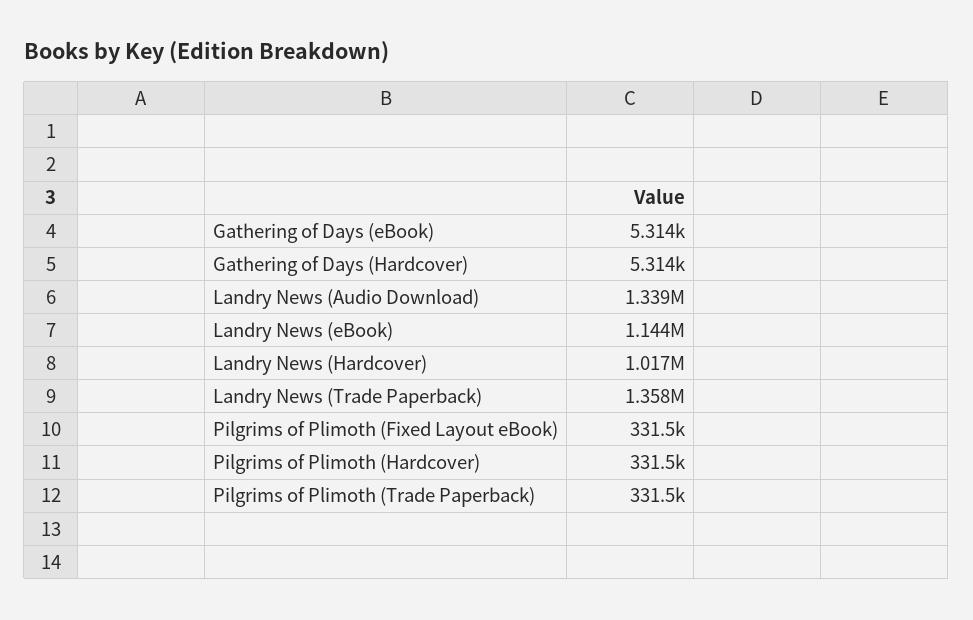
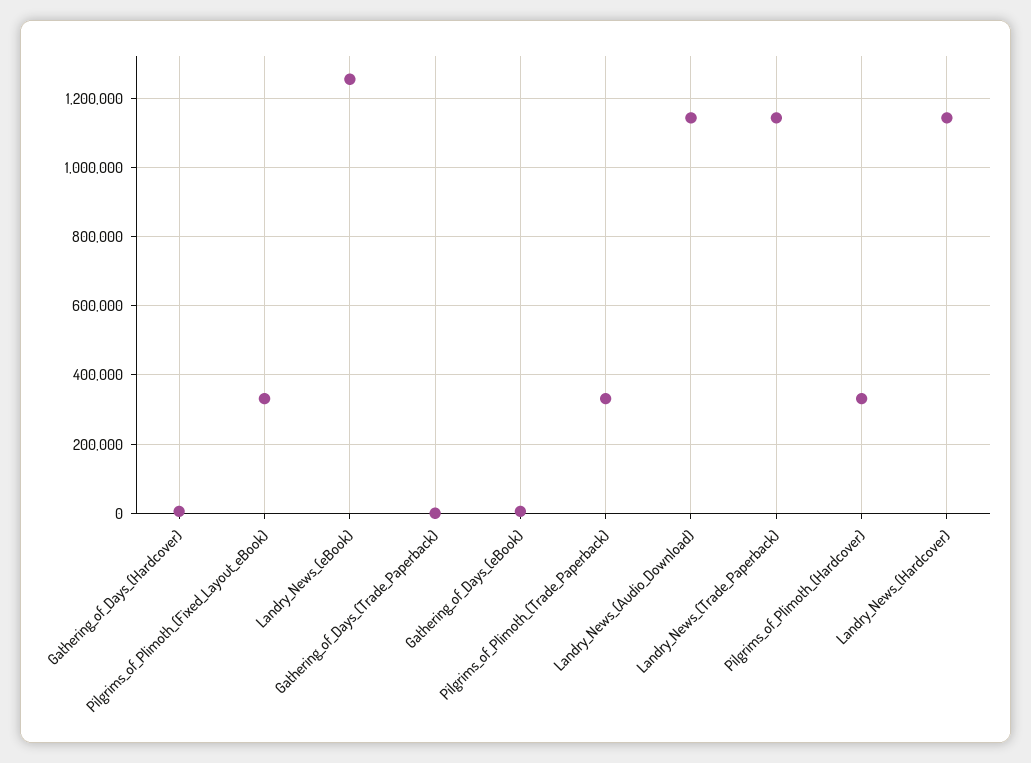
  {
    "Gathering of Days (eBook)": 5314,
    "Gathering of Days (Hardcover)": 5314,
-   "Landry News (Audio Download)": 1339000,
+   "Landry News (Audio Download)": 1140000,
-   "Landry News (eBook)": 1144000,
+   "Landry News (eBook)": 1260000,
-   "Landry News (Hardcover)": 1017000,
+   "Landry News (Hardcover)": 1140000,
-   "Landry News (Trade Paperback)": 1358000,
+   "Landry News (Trade Paperback)": 1140000,
    "Pilgrims of Plimoth (Fixed Layout eBook)": 331500,
    "Pilgrims of Plimoth (Hardcover)": 331500,
-   "Pilgrims of Plimoth (Trade Paperback)": 331500
+   "Pilgrims of Plimoth (Trade Paperback)": 331500,
+   "Gathering_of_Days_(Trade_Paperback)": 0
  }

